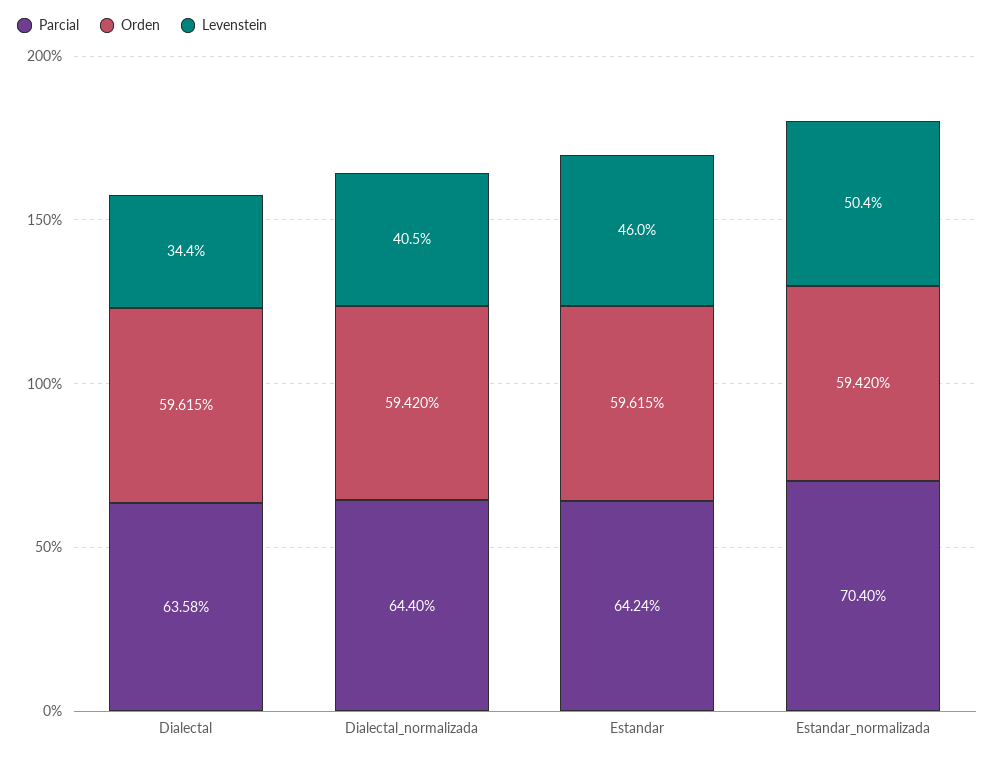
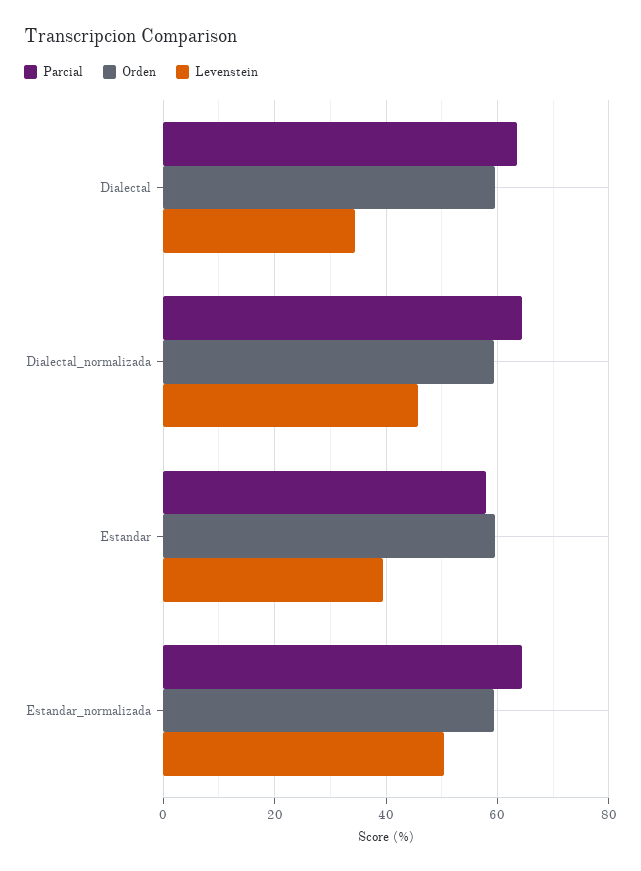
  {
    "Parcial": {
      "Dialectal": 63.58,
      "Dialectal_normalizada": 64.4,
-     "Estandar": 64.24,
+     "Estandar": 58,
-     "Estandar_normalizada": 70.4
+     "Estandar_normalizada": 64
    },
    "Orden": {
      "Dialectal": 59.615,
      "Dialectal_normalizada": 59.42,
      "Estandar": 59.615,
      "Estandar_normalizada": 59.42
    },
    "Levenstein": {
      "Dialectal": 34.4,
-     "Dialectal_normalizada": 40.5,
+     "Dialectal_normalizada": 46,
-     "Estandar": 46,
+     "Estandar": 40,
      "Estandar_normalizada": 50.4
    }
  }

